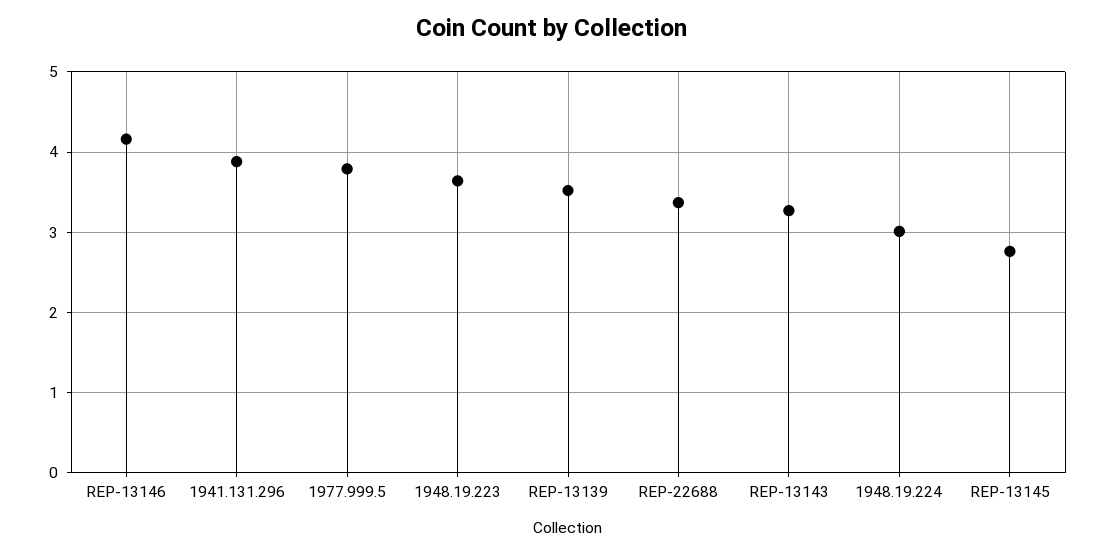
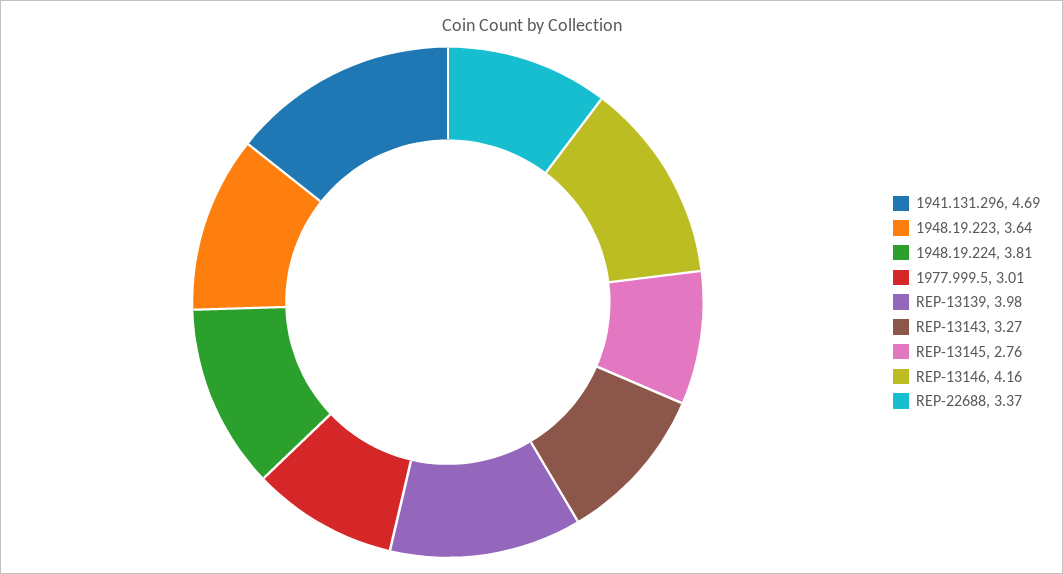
  {
    "REP-13146": 4.16,
-   "1941.131.296": 3.9,
+   "1941.131.296": 4.69,
-   "1977.999.5": 3.8,
+   "1977.999.5": 3.01,
    "1948.19.223": 3.64,
-   "REP-13139": 3.5,
+   "REP-13139": 3.98,
    "REP-22688": 3.37,
    "REP-13143": 3.27,
-   "1948.19.224": 3,
+   "1948.19.224": 3.81,
    "REP-13145": 2.76
  }

